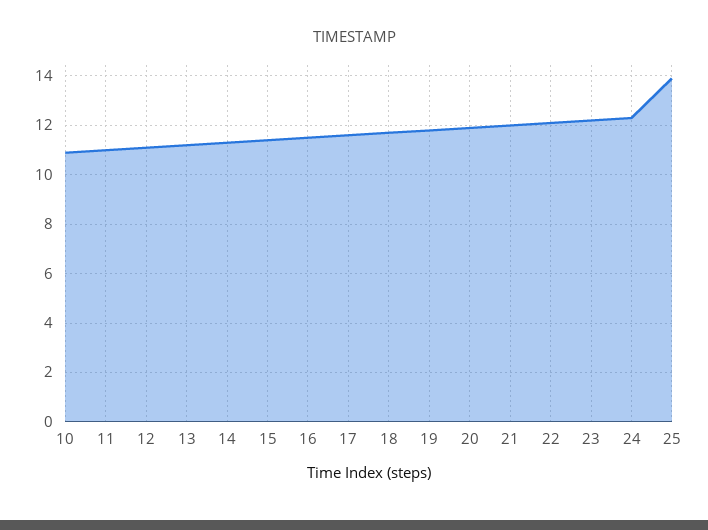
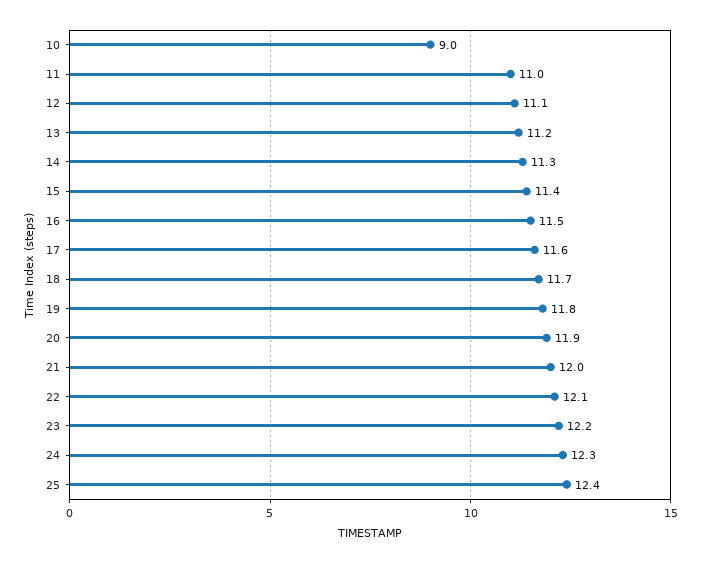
  {
-   "10": 11,
+   "10": 9,
    "11": 11,
    "12": 11.1,
    "13": 11.2,
    "14": 11.3,
    "15": 11.4,
    "16": 11.5,
    "17": 11.6,
    "18": 11.7,
    "19": 11.8,
    "20": 11.9,
    "21": 12,
    "22": 12.1,
    "23": 12.2,
    "24": 12.3,
-   "25": 14
+   "25": 12.4
  }

